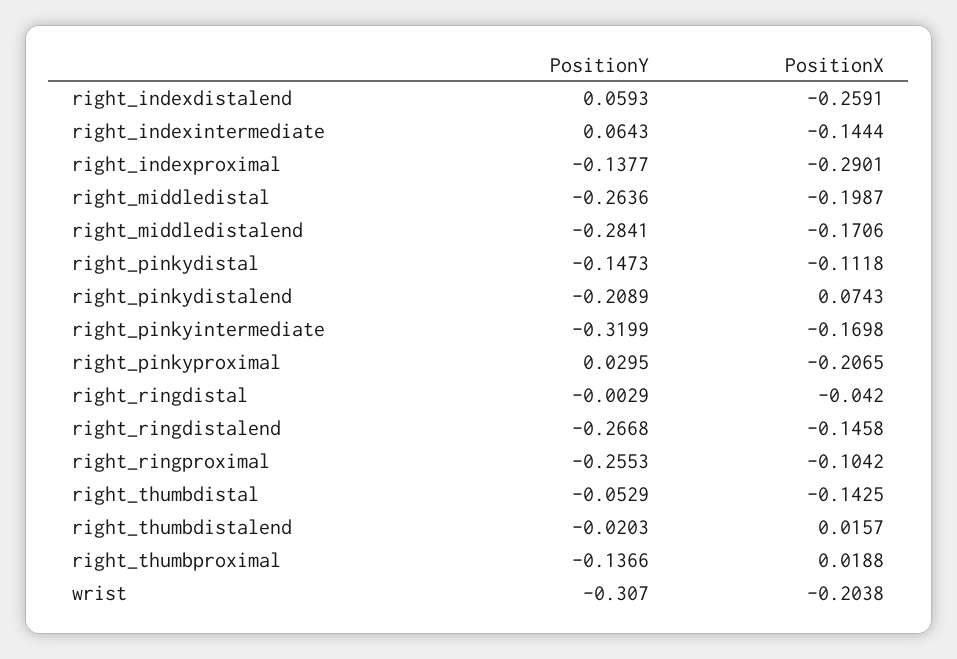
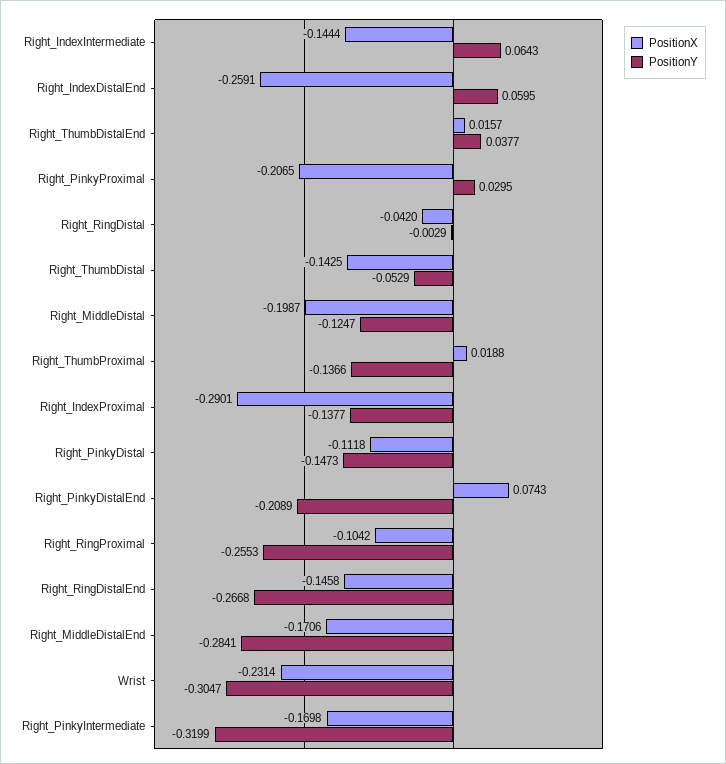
  {
    "PositionY": {
-     "right_indexdistalend": 0.0593,
+     "right_indexdistalend": 0.0595,
      "right_indexintermediate": 0.0643,
      "right_indexproximal": -0.1377,
-     "right_middledistal": -0.2636,
+     "right_middledistal": -0.1247,
      "right_middledistalend": -0.2841,
      "right_pinkydistal": -0.1473,
      "right_pinkydistalend": -0.2089,
      "right_pinkyintermediate": -0.3199,
      "right_pinkyproximal": 0.0295,
      "right_ringdistal": -0.0029,
      "right_ringdistalend": -0.2668,
      "right_ringproximal": -0.2553,
      "right_thumbdistal": -0.0529,
-     "right_thumbdistalend": -0.0203,
+     "right_thumbdistalend": 0.0377,
      "right_thumbproximal": -0.1366,
-     "wrist": -0.307
+     "wrist": -0.3047
    },
    "PositionX": {
      "right_indexdistalend": -0.2591,
      "right_indexintermediate": -0.1444,
      "right_indexproximal": -0.2901,
      "right_middledistal": -0.1987,
      "right_middledistalend": -0.1706,
      "right_pinkydistal": -0.1118,
      "right_pinkydistalend": 0.0743,
      "right_pinkyintermediate": -0.1698,
      "right_pinkyproximal": -0.2065,
      "right_ringdistal": -0.042,
      "right_ringdistalend": -0.1458,
      "right_ringproximal": -0.1042,
      "right_thumbdistal": -0.1425,
      "right_thumbdistalend": 0.0157,
      "right_thumbproximal": 0.0188,
-     "wrist": -0.2038
+     "wrist": -0.2314
    }
  }

